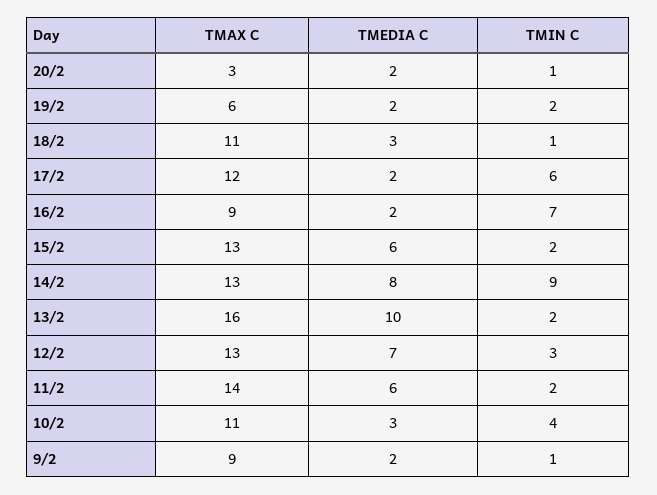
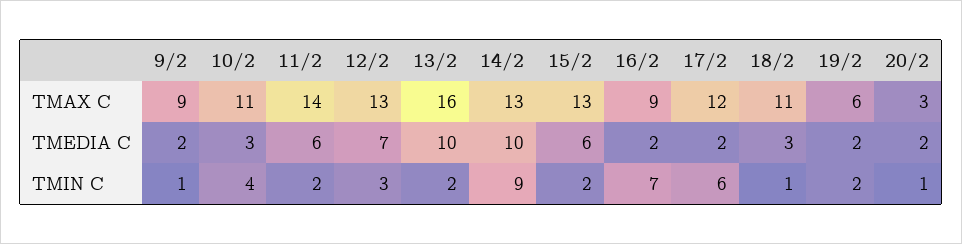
  {
    "TMAX C": {
      "20/2": 3,
      "19/2": 6,
      "18/2": 11,
      "17/2": 12,
      "16/2": 9,
      "15/2": 13,
      "14/2": 13,
      "13/2": 16,
      "12/2": 13,
      "11/2": 14,
      "10/2": 11,
      "9/2": 9
    },
    "TMEDIA C": {
      "20/2": 2,
      "19/2": 2,
      "18/2": 3,
      "17/2": 2,
      "16/2": 2,
      "15/2": 6,
-     "14/2": 8,
+     "14/2": 10,
      "13/2": 10,
      "12/2": 7,
      "11/2": 6,
      "10/2": 3,
      "9/2": 2
    },
    "TMIN C": {
      "20/2": 1,
      "19/2": 2,
      "18/2": 1,
      "17/2": 6,
      "16/2": 7,
      "15/2": 2,
      "14/2": 9,
      "13/2": 2,
      "12/2": 3,
      "11/2": 2,
      "10/2": 4,
      "9/2": 1
    }
  }

